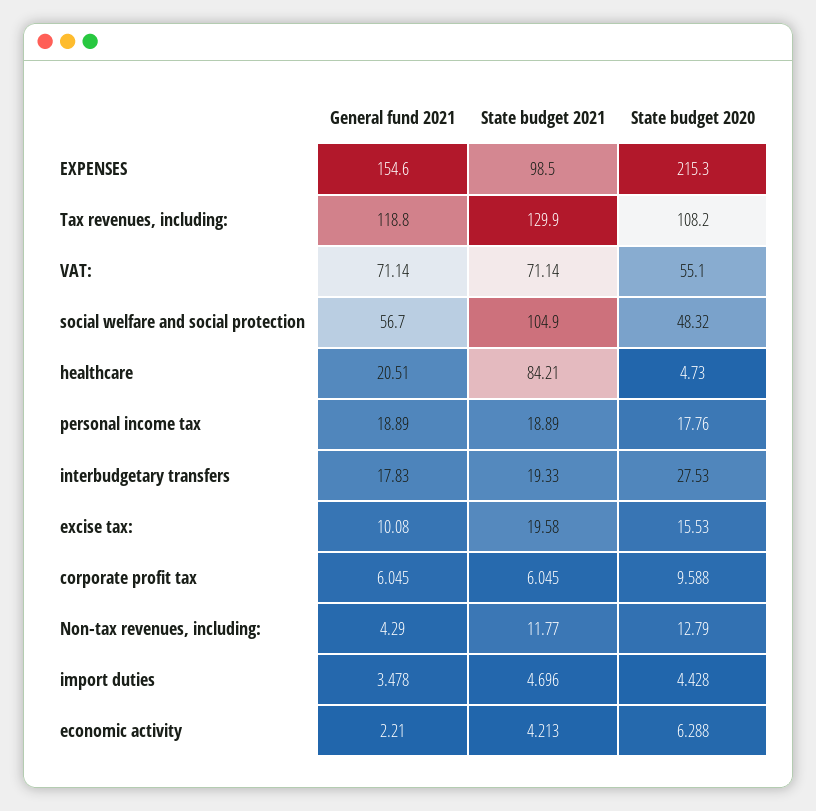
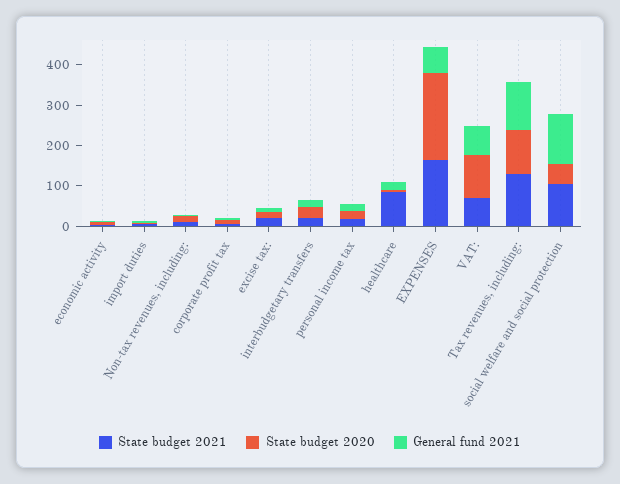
  {
    "General fund 2021": {
-     "EXPENSES": 154.6,
+     "EXPENSES": 60,
      "Tax revenues, including:": 118.8,
      "VAT:": 71.14,
-     "social welfare and social protection": 56.7,
+     "social welfare and social protection": 120,
      "healthcare": 20.51,
      "personal income tax": 18.89,
      "interbudgetary transfers": 17.83,
      "excise tax:": 10.08,
      "corporate profit tax": 6.045,
      "Non-tax revenues, including:": 4.29,
      "import duties": 3.478,
      "economic activity": 2.21
    },
    "State budget 2021": {
-     "EXPENSES": 98.5,
+     "EXPENSES": 160,
      "Tax revenues, including:": 129.9,
      "VAT:": 71.14,
      "social welfare and social protection": 104.9,
      "healthcare": 84.21,
      "personal income tax": 18.89,
      "interbudgetary transfers": 19.33,
      "excise tax:": 19.58,
      "corporate profit tax": 6.045,
      "Non-tax revenues, including:": 11.77,
      "import duties": 4.696,
      "economic activity": 4.213
    },
    "State budget 2020": {
      "EXPENSES": 215.3,
      "Tax revenues, including:": 108.2,
-     "VAT:": 55.1,
+     "VAT:": 100,
      "social welfare and social protection": 48.32,
      "healthcare": 4.73,
      "personal income tax": 17.76,
      "interbudgetary transfers": 27.53,
      "excise tax:": 15.53,
      "corporate profit tax": 9.588,
      "Non-tax revenues, including:": 12.79,
      "import duties": 4.428,
      "economic activity": 6.288
    }
  }

